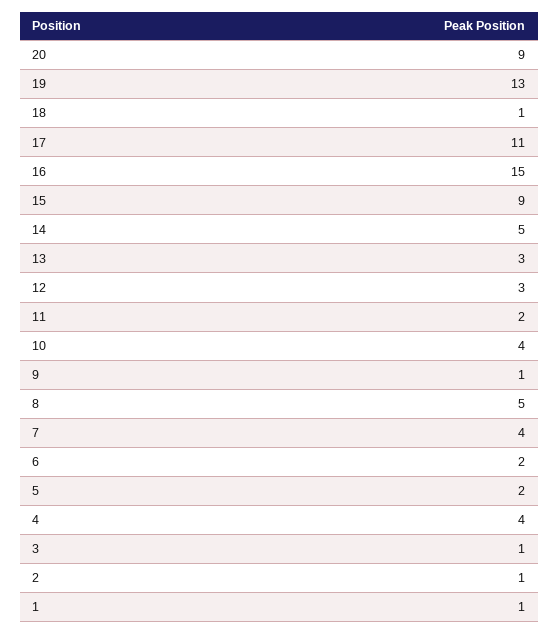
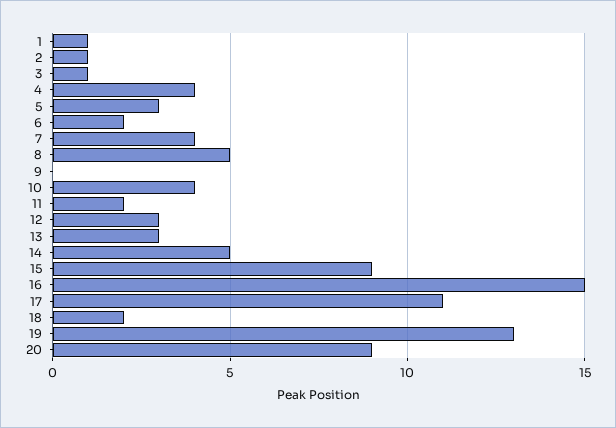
  {
    "20": 9,
    "19": 13,
-   "18": 1,
+   "18": 2,
    "17": 11,
    "16": 15,
    "15": 9,
    "14": 5,
    "13": 3,
    "12": 3,
    "11": 2,
    "10": 4,
-   "9": 1,
+   "9": 0,
    "8": 5,
    "7": 4,
    "6": 2,
-   "5": 2,
+   "5": 3,
    "4": 4,
    "3": 1,
    "2": 1,
    "1": 1
  }

